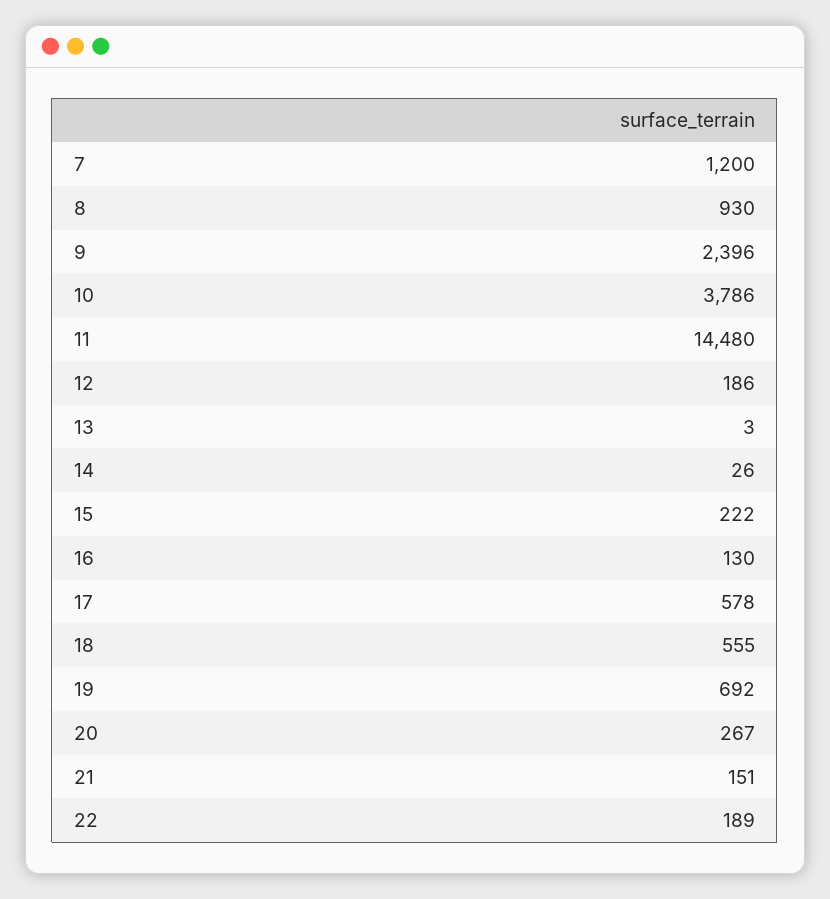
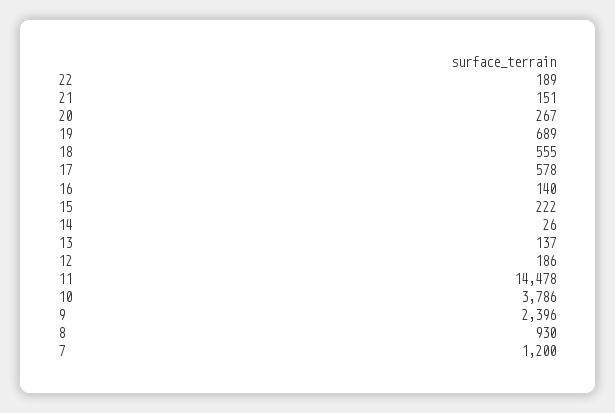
  {
    "7": 1200,
    "8": 930,
    "9": 2396,
    "10": 3786,
-   "11": 14480,
+   "11": 14478,
    "12": 186,
-   "13": 3,
+   "13": 137,
    "14": 26,
    "15": 222,
-   "16": 130,
+   "16": 140,
    "17": 578,
    "18": 555,
-   "19": 692,
+   "19": 689,
    "20": 267,
    "21": 151,
    "22": 189
  }

